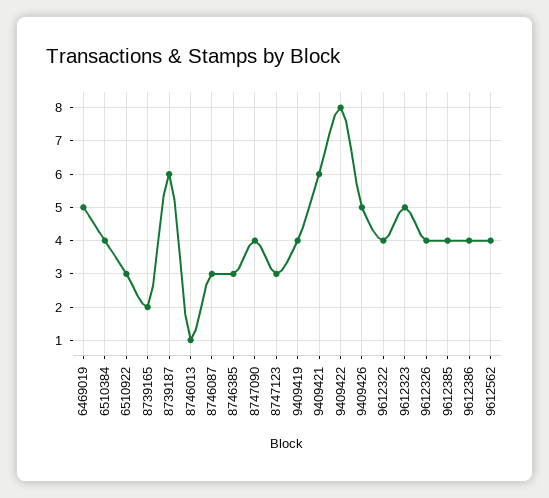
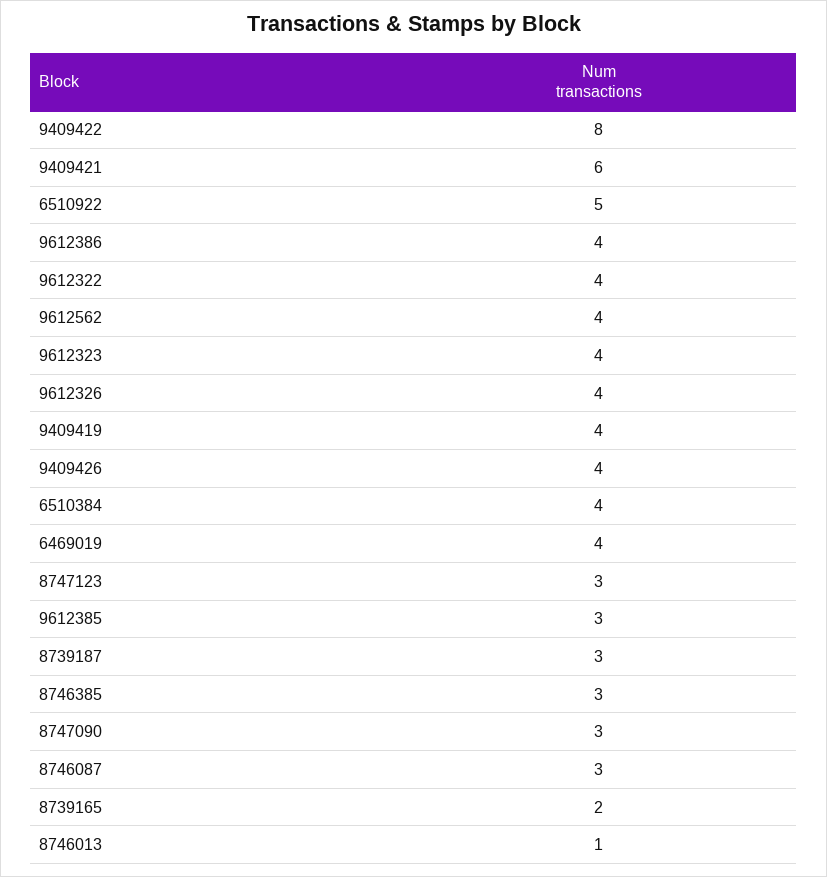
  {
-   "6469019": 5,
+   "6469019": 4,
    "6510384": 4,
-   "6510922": 3,
+   "6510922": 5,
    "8739165": 2,
-   "8739187": 6,
+   "8739187": 3,
    "8746013": 1,
    "8746087": 3,
    "8746385": 3,
-   "8747090": 4,
+   "8747090": 3,
    "8747123": 3,
    "9409419": 4,
    "9409421": 6,
    "9409422": 8,
-   "9409426": 5,
+   "9409426": 4,
    "9612322": 4,
-   "9612323": 5,
+   "9612323": 4,
    "9612326": 4,
-   "9612385": 4,
+   "9612385": 3,
    "9612386": 4,
    "9612562": 4
  }

